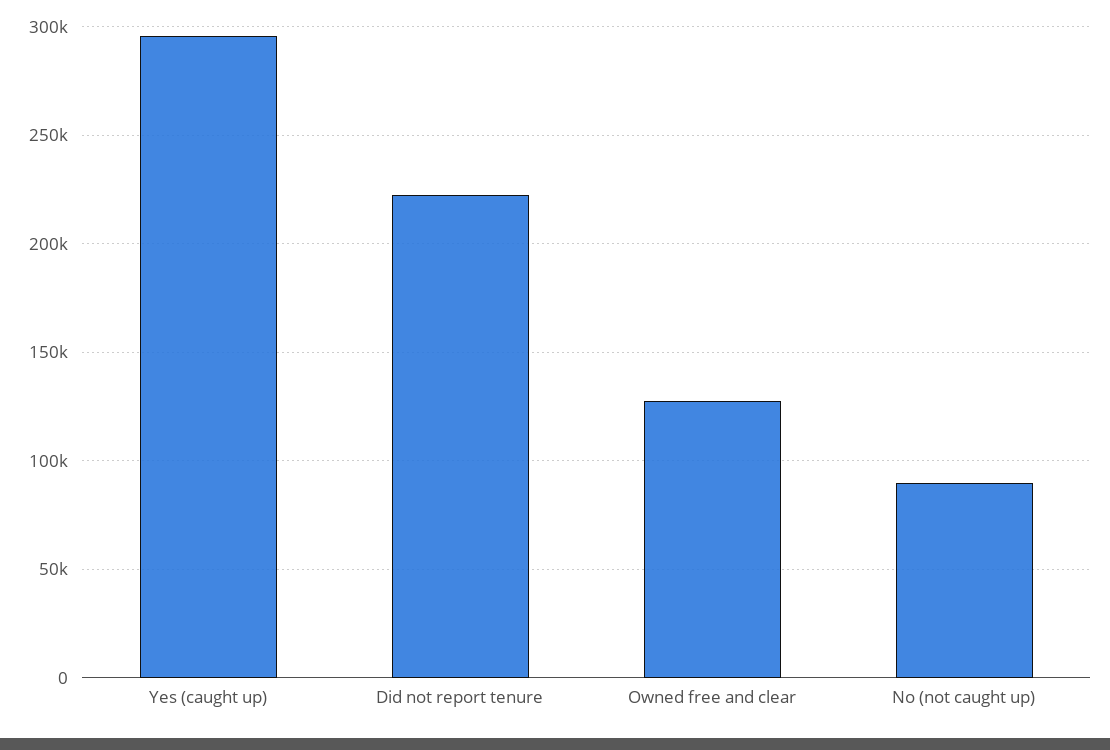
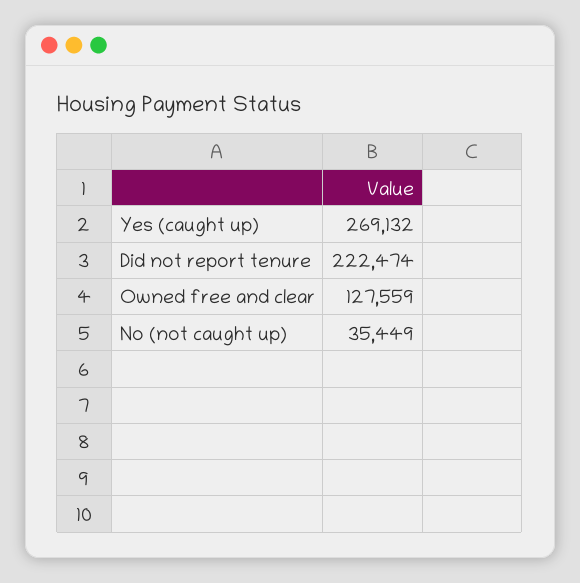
  {
-   "Yes (caught up)": 295000,
+   "Yes (caught up)": 269132,
    "Did not report tenure": 222474,
    "Owned free and clear": 127559,
-   "No (not caught up)": 90000
+   "No (not caught up)": 35449
  }

